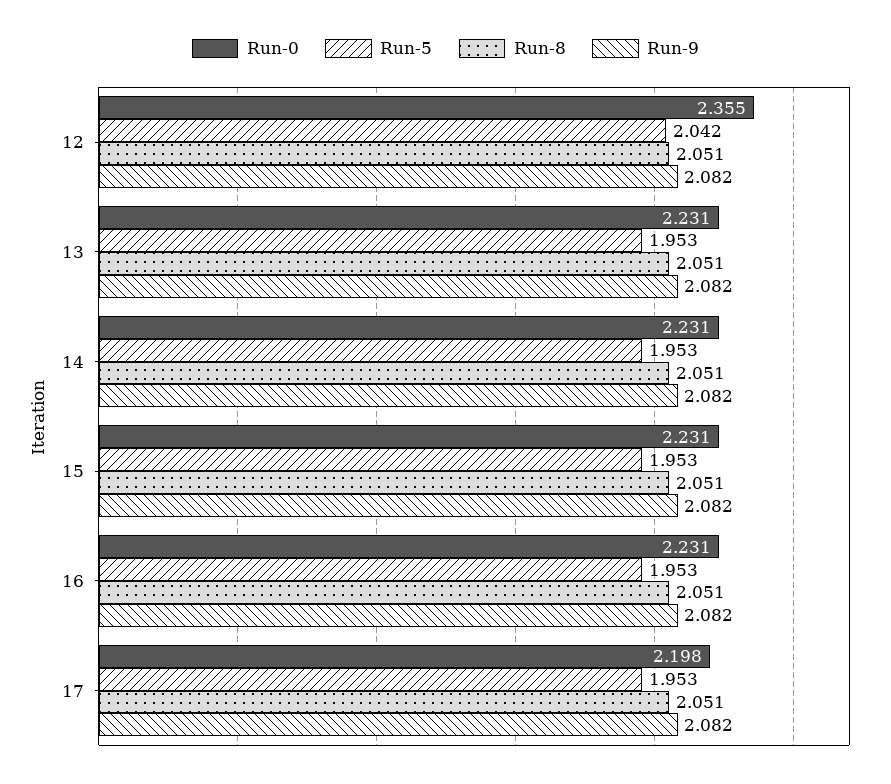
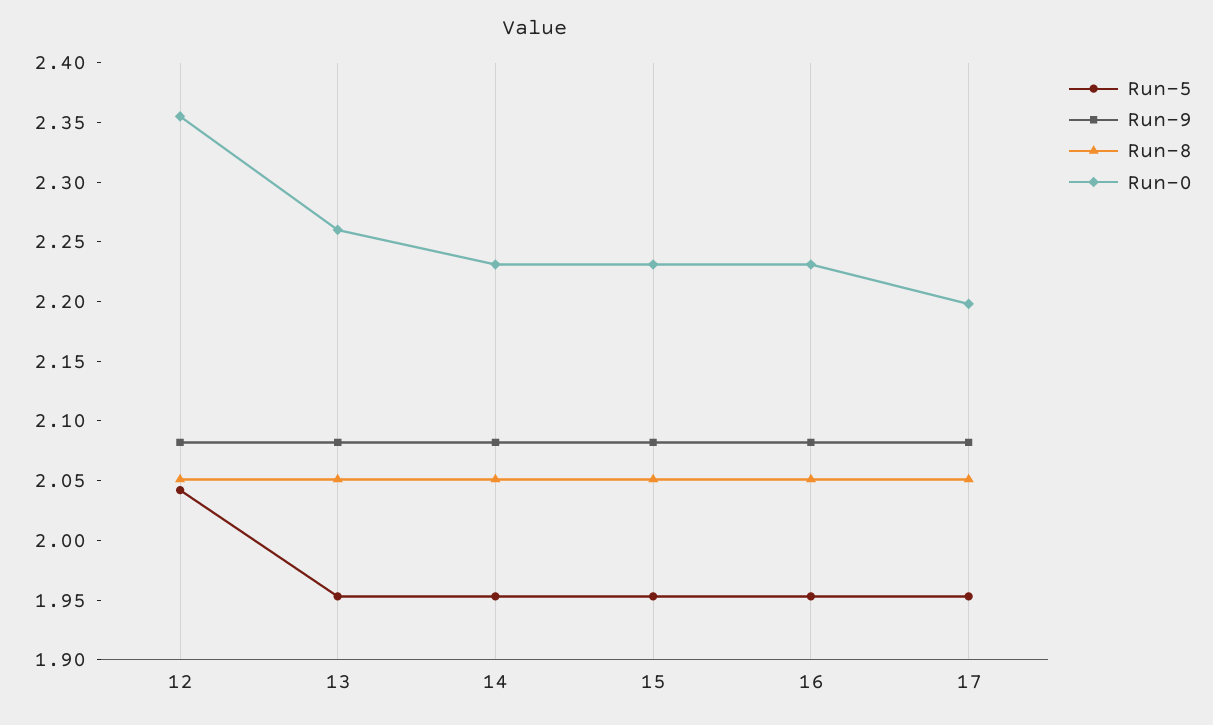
  {
    "Run-0": {
      "12": 2.355,
-     "13": 2.231,
+     "13": 2.26,
      "14": 2.231,
      "15": 2.231,
      "16": 2.231,
      "17": 2.198
    },
    "Run-5": {
      "12": 2.042,
      "13": 1.953,
      "14": 1.953,
      "15": 1.953,
      "16": 1.953,
      "17": 1.953
    },
    "Run-8": {
      "12": 2.051,
      "13": 2.051,
      "14": 2.051,
      "15": 2.051,
      "16": 2.051,
      "17": 2.051
    },
    "Run-9": {
      "12": 2.082,
      "13": 2.082,
      "14": 2.082,
      "15": 2.082,
      "16": 2.082,
      "17": 2.082
    }
  }

